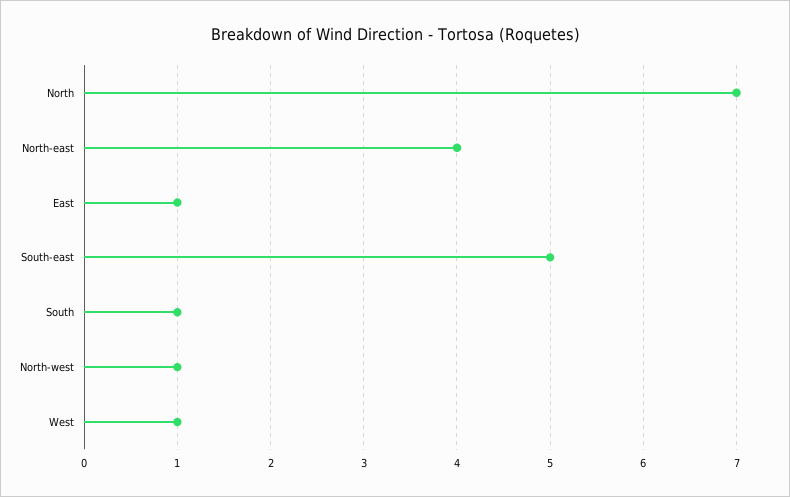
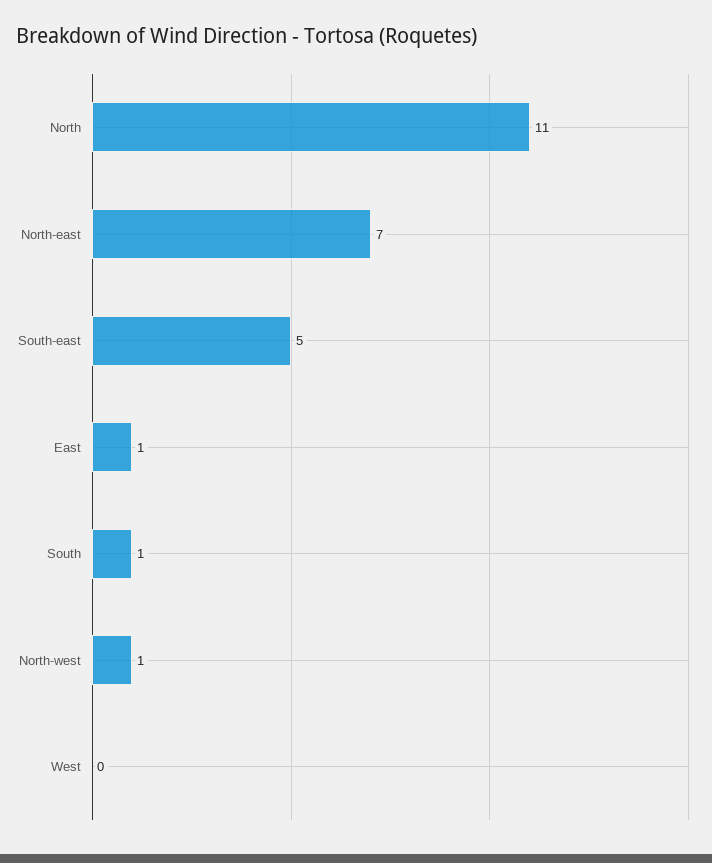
  {
-   "North": 7,
+   "North": 11,
-   "North-east": 4,
+   "North-east": 7,
    "East": 1,
    "South-east": 5,
    "South": 1,
    "North-west": 1,
-   "West": 1
+   "West": 0
  }

